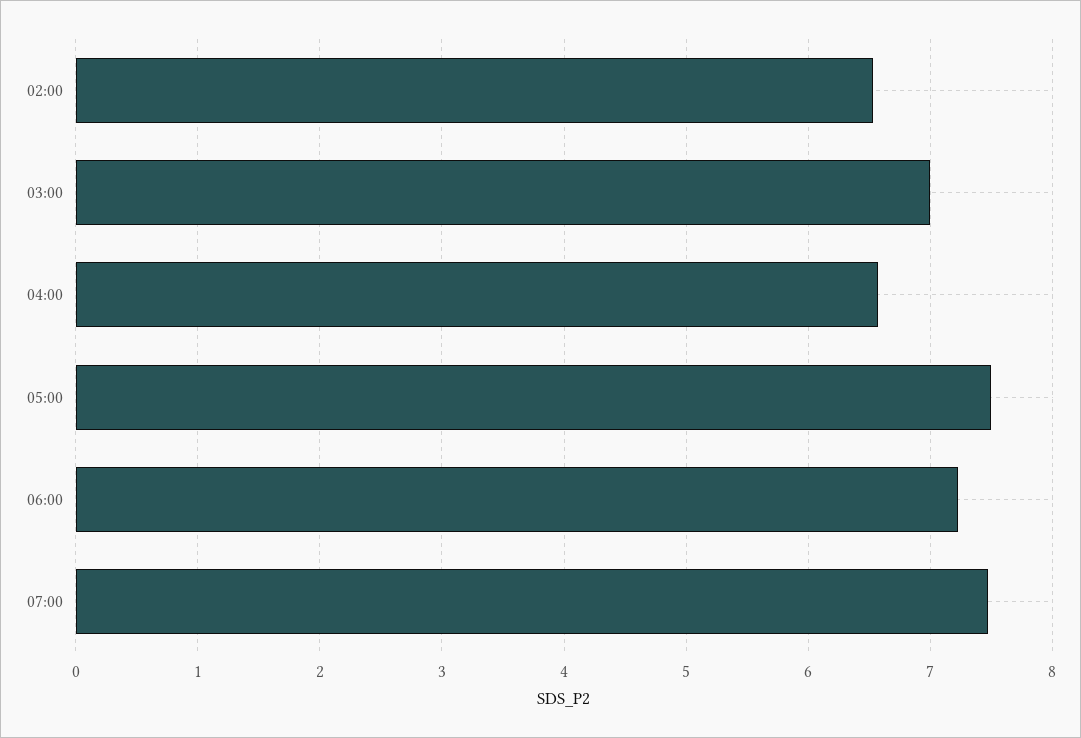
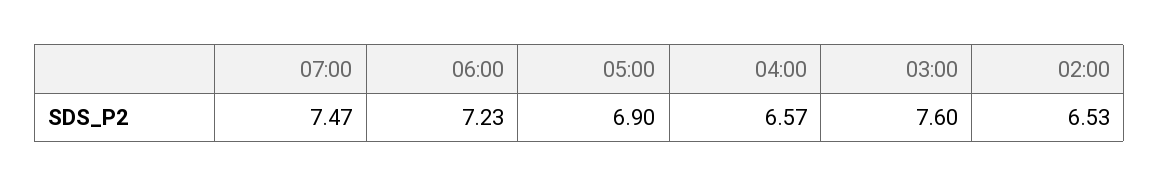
  {
    "02:00": 6.53,
-   "03:00": 7,
+   "03:00": 7.6,
    "04:00": 6.57,
-   "05:00": 7.5,
+   "05:00": 6.9,
    "06:00": 7.23,
    "07:00": 7.47
  }

